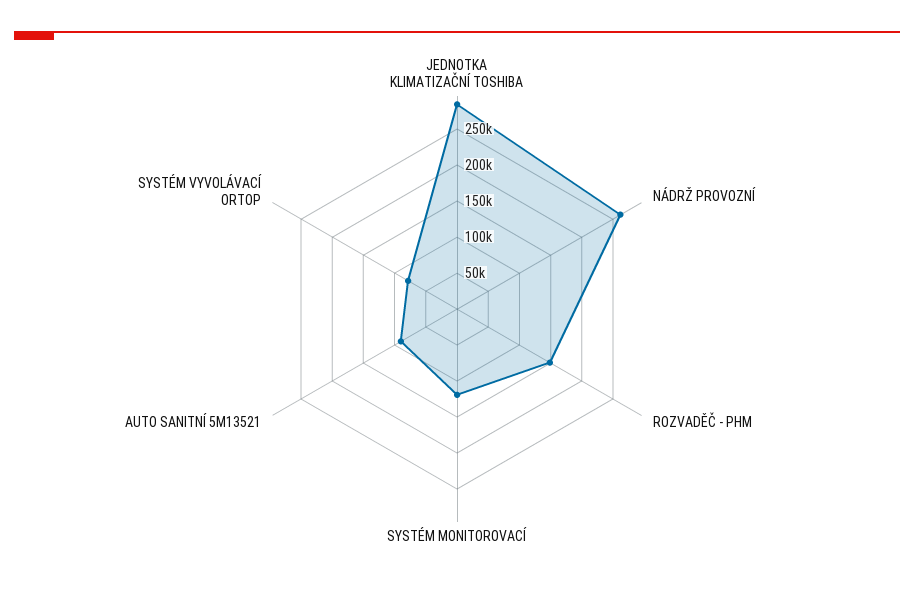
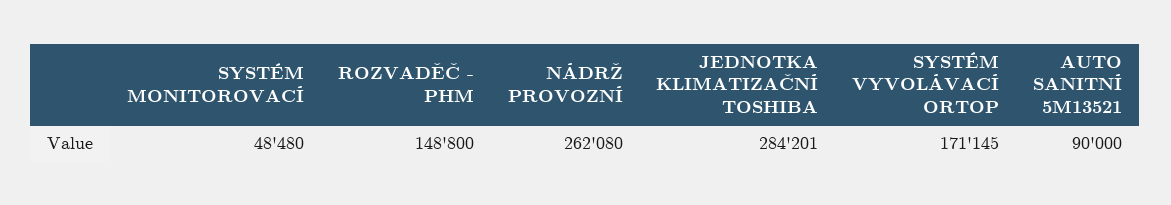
  {
    "JEDNOTKA KLIMATIZAČNÍ TOSHIBA": 284201,
    "NÁDRŽ PROVOZNÍ": 262080,
    "ROZVADĚČ - PHM": 148800,
-   "SYSTÉM MONITOROVACÍ": 125000,
+   "SYSTÉM MONITOROVACÍ": 48480,
    "AUTO SANITNÍ 5M13521": 90000,
-   "SYSTÉM VYVOLÁVACÍ ORTOP": 75000
+   "SYSTÉM VYVOLÁVACÍ ORTOP": 171145
  }

